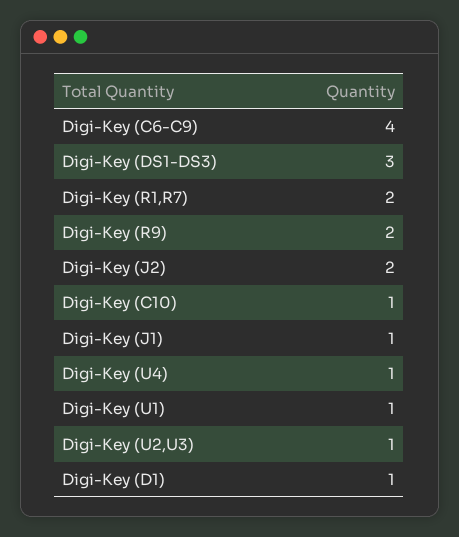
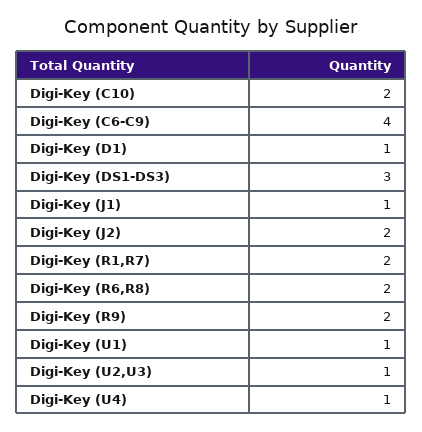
  {
    "Digi-Key (C6-C9)": 4,
    "Digi-Key (DS1-DS3)": 3,
    "Digi-Key (R1,R7)": 2,
    "Digi-Key (R9)": 2,
    "Digi-Key (J2)": 2,
-   "Digi-Key (C10)": 1,
+   "Digi-Key (C10)": 2,
    "Digi-Key (J1)": 1,
    "Digi-Key (U4)": 1,
    "Digi-Key (U1)": 1,
    "Digi-Key (U2,U3)": 1,
-   "Digi-Key (D1)": 1
+   "Digi-Key (D1)": 1,
+   "Digi-Key (R6,R8)": 2
  }

